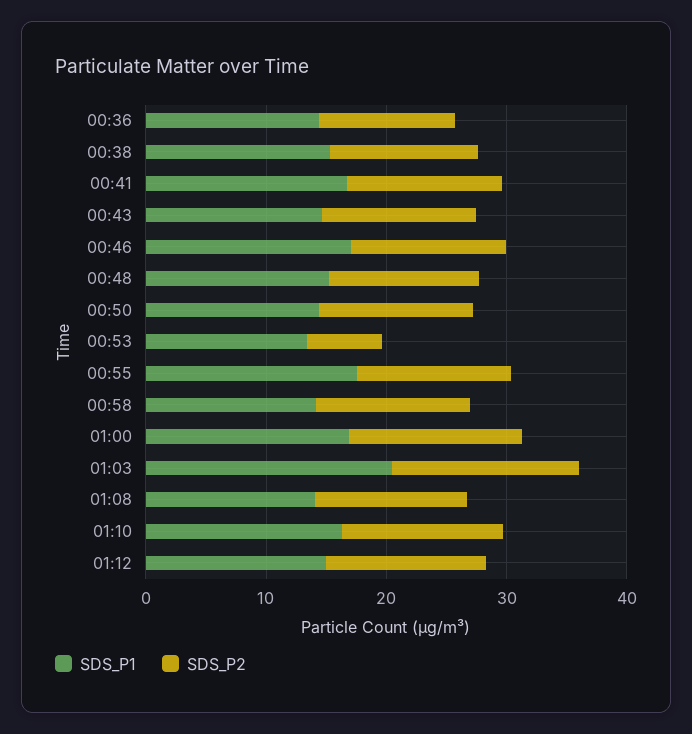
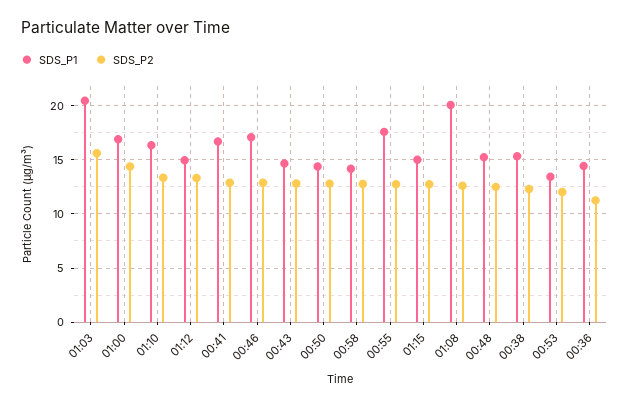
  {
    "SDS_P1": {
      "00:36": 14,
      "00:38": 15,
      "00:41": 17,
      "00:43": 15,
      "00:46": 17,
      "00:48": 15,
      "00:50": 14,
      "00:53": 13,
      "00:55": 18,
      "00:58": 14,
      "01:00": 17,
      "01:03": 20,
-     "01:08": 14,
+     "01:08": 20,
      "01:10": 16,
-     "01:12": 15
+     "01:12": 15,
+     "01:15": 15
    },
    "SDS_P2": {
      "00:36": 11,
      "00:38": 12,
      "00:41": 13,
      "00:43": 13,
      "00:46": 13,
      "00:48": 13,
      "00:50": 13,
-     "00:53": 6,
+     "00:53": 12,
      "00:55": 13,
      "00:58": 13,
      "01:00": 14,
      "01:03": 16,
      "01:08": 13,
      "01:10": 13,
-     "01:12": 13
+     "01:12": 13,
+     "01:15": 13
    }
  }

